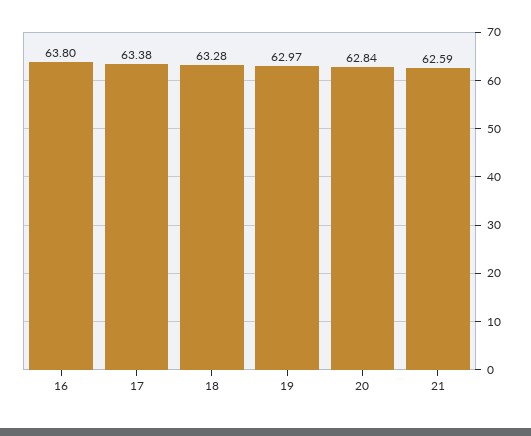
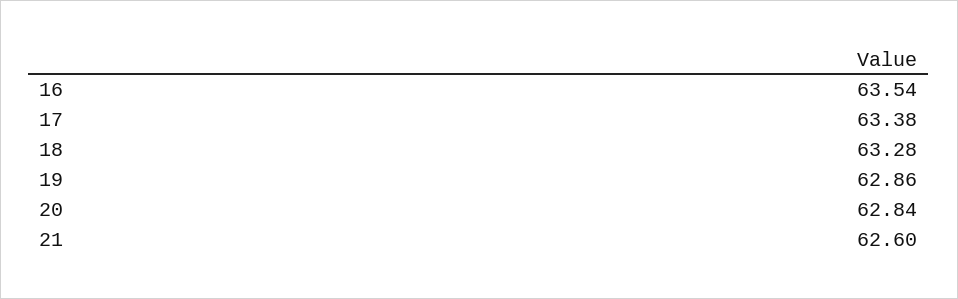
  {
-   "16": 63.8,
+   "16": 63.54,
    "17": 63.38,
    "18": 63.28,
-   "19": 62.97,
+   "19": 62.86,
    "20": 62.84,
-   "21": 62.59
+   "21": 62.6
  }

